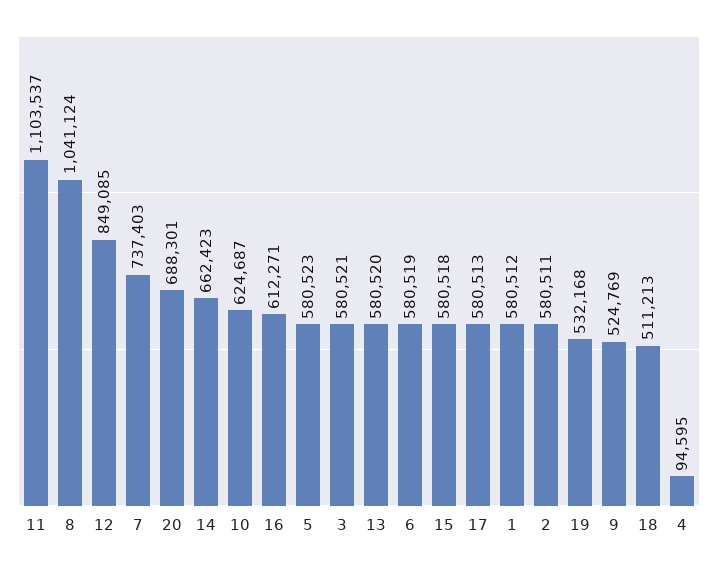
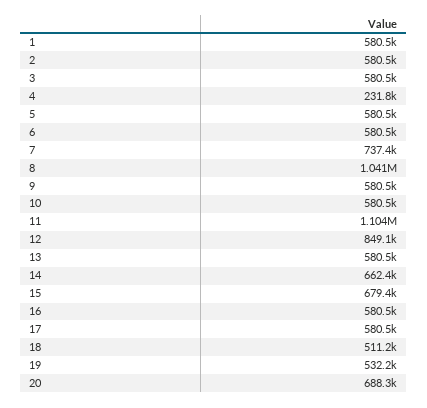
  {
    "11": 1103537,
    "8": 1041124,
    "12": 849085,
    "7": 737403,
    "20": 688301,
    "14": 662423,
-   "10": 624687,
+   "10": 580500,
-   "16": 612271,
+   "16": 580500,
    "5": 580523,
    "3": 580521,
    "13": 580520,
    "6": 580519,
-   "15": 580518,
+   "15": 679400,
    "17": 580513,
    "1": 580512,
    "2": 580511,
    "19": 532168,
-   "9": 524769,
+   "9": 580500,
    "18": 511213,
-   "4": 94595
+   "4": 231800
  }

